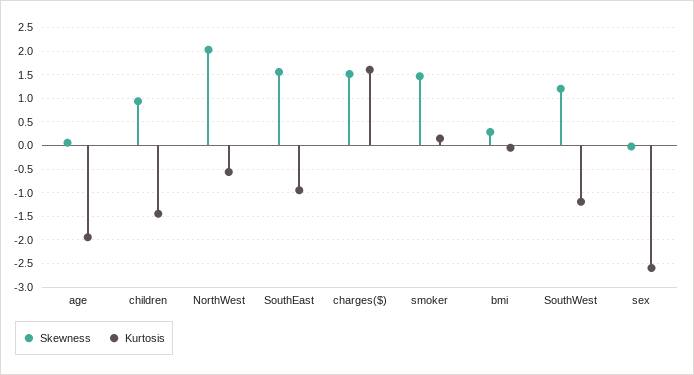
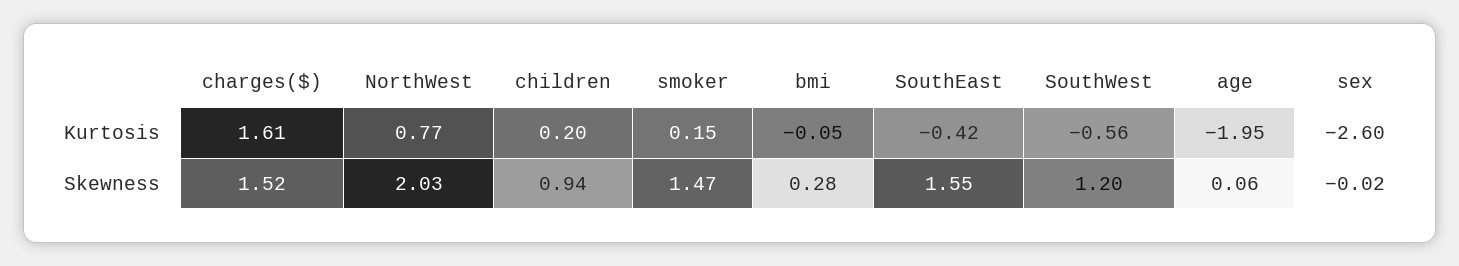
  {
    "Skewness": {
      "age": 0.06,
      "children": 0.94,
      "NorthWest": 2.03,
      "SouthEast": 1.55,
      "charges($)": 1.52,
      "smoker": 1.47,
      "bmi": 0.28,
      "SouthWest": 1.2,
      "sex": -0.02
    },
    "Kurtosis": {
      "age": -1.95,
-     "children": -1.5,
+     "children": 0.2,
-     "NorthWest": -0.5,
+     "NorthWest": 0.77,
-     "SouthEast": -1,
+     "SouthEast": -0.42,
      "charges($)": 1.61,
      "smoker": 0.15,
      "bmi": -0.05,
-     "SouthWest": -1.25,
+     "SouthWest": -0.56,
      "sex": -2.6
    }
  }

